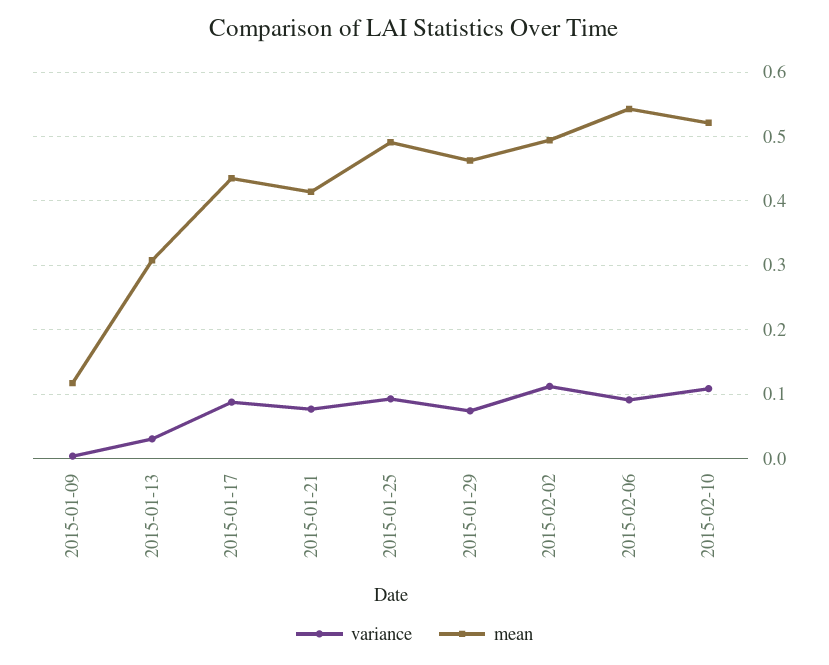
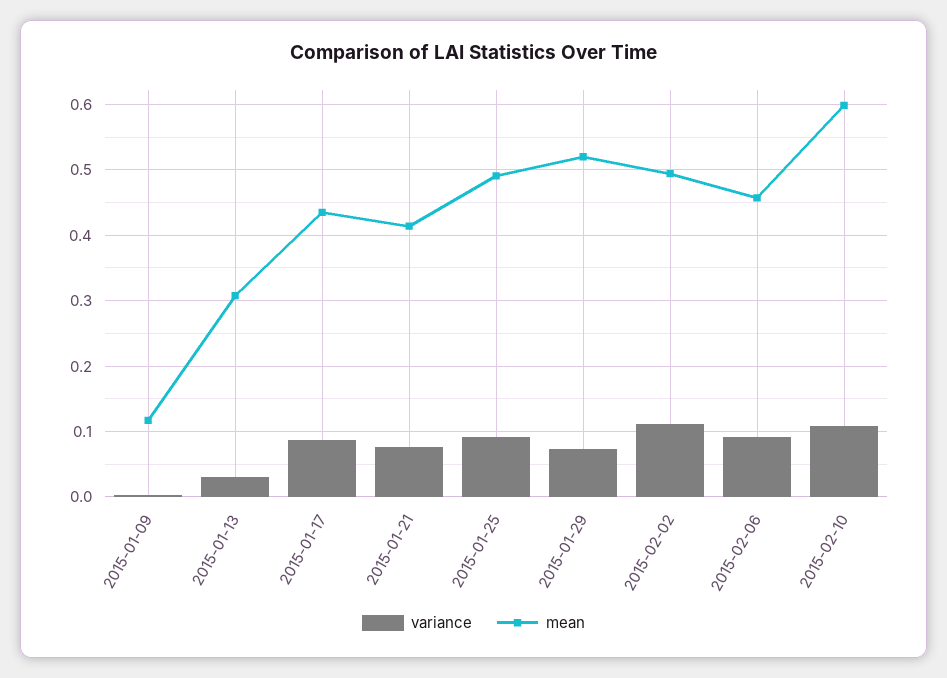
  {
    "variance": {
      "2015-01-09": 0,
      "2015-01-13": 0.03,
      "2015-01-17": 0.09,
      "2015-01-21": 0.08,
      "2015-01-25": 0.09,
      "2015-01-29": 0.07,
      "2015-02-02": 0.11,
      "2015-02-06": 0.09,
      "2015-02-10": 0.11
    },
    "mean": {
      "2015-01-09": 0.12,
      "2015-01-13": 0.31,
      "2015-01-17": 0.44,
      "2015-01-21": 0.41,
      "2015-01-25": 0.49,
-     "2015-01-29": 0.46,
+     "2015-01-29": 0.52,
      "2015-02-02": 0.49,
-     "2015-02-06": 0.54,
+     "2015-02-06": 0.46,
-     "2015-02-10": 0.52
+     "2015-02-10": 0.6
    }
  }

